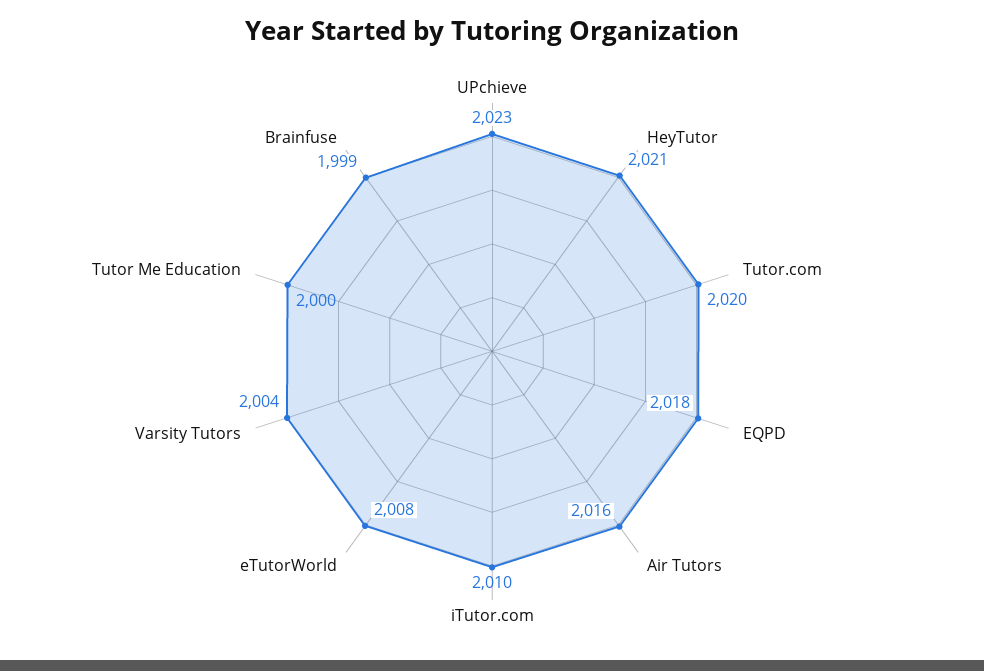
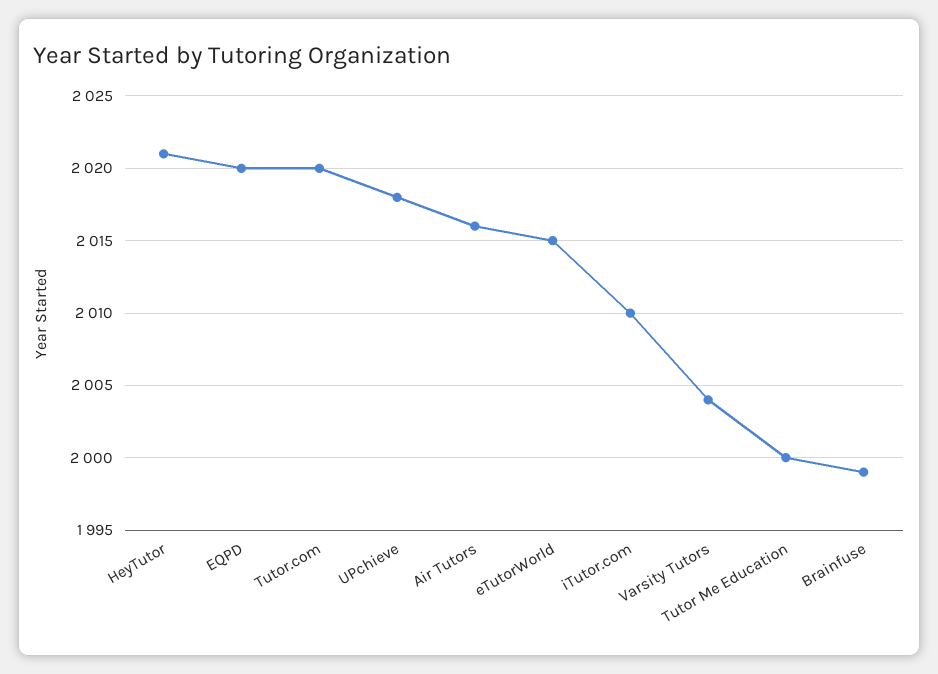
  {
-   "UPchieve": 2023,
+   "UPchieve": 2018,
    "HeyTutor": 2021,
    "Tutor.com": 2020,
-   "EQPD": 2018,
+   "EQPD": 2020,
    "Air Tutors": 2016,
    "iTutor.com": 2010,
-   "eTutorWorld": 2008,
+   "eTutorWorld": 2015,
    "Varsity Tutors": 2004,
    "Tutor Me Education": 2000,
    "Brainfuse": 1999
  }

